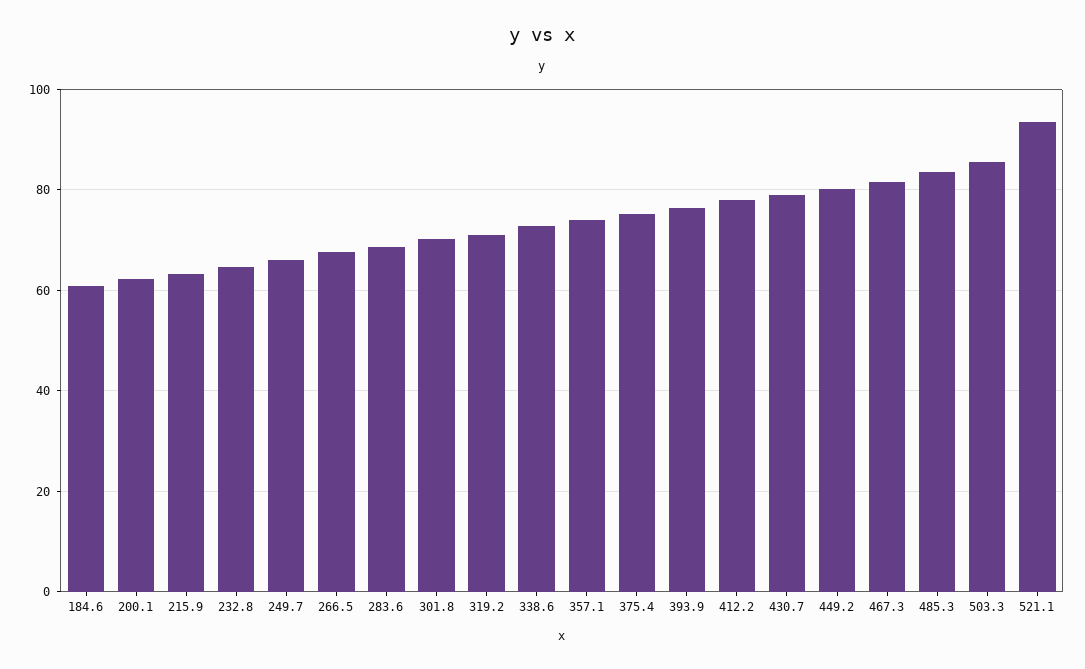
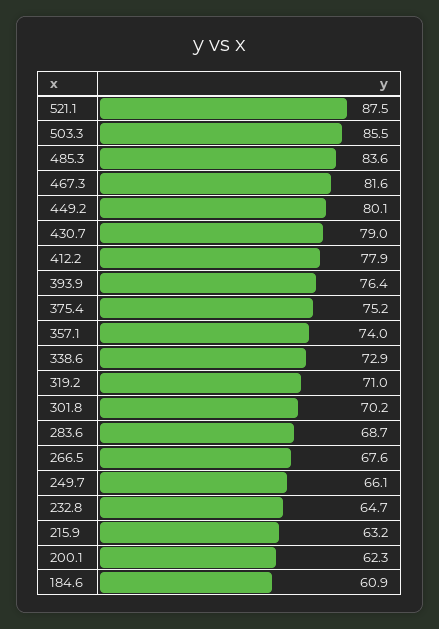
  {
    "184.6": 60.9,
    "200.1": 62.3,
    "215.9": 63.2,
    "232.8": 64.7,
    "249.7": 66.1,
    "266.5": 67.6,
    "283.6": 68.7,
    "301.8": 70.2,
    "319.2": 71,
    "338.6": 72.9,
    "357.1": 74,
    "375.4": 75.2,
    "393.9": 76.4,
    "412.2": 77.9,
    "430.7": 79,
    "449.2": 80.1,
    "467.3": 81.6,
    "485.3": 83.6,
    "503.3": 85.5,
-   "521.1": 94
+   "521.1": 87.5
  }

